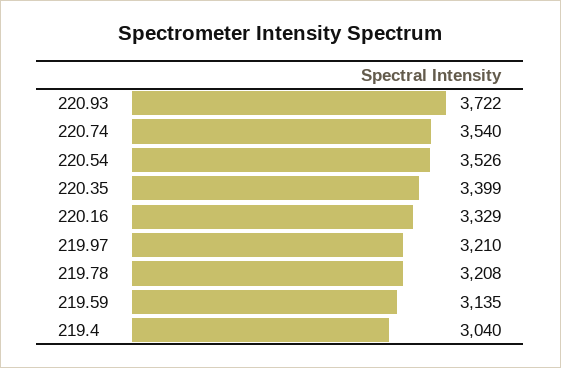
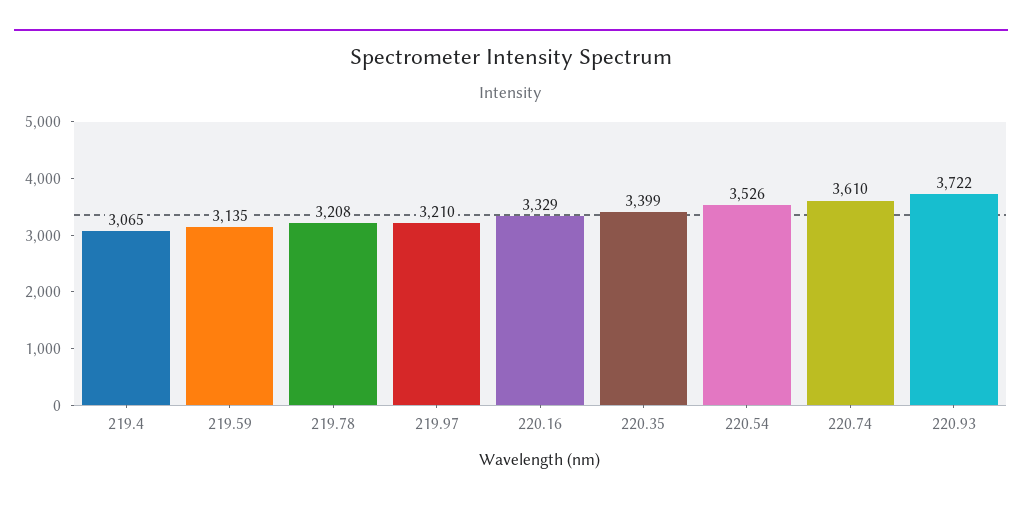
  {
    "220.93": 3722,
-   "220.74": 3540,
+   "220.74": 3610,
    "220.54": 3526,
    "220.35": 3399,
    "220.16": 3329,
    "219.97": 3210,
    "219.78": 3208,
    "219.59": 3135,
-   "219.4": 3040
+   "219.4": 3065
  }

